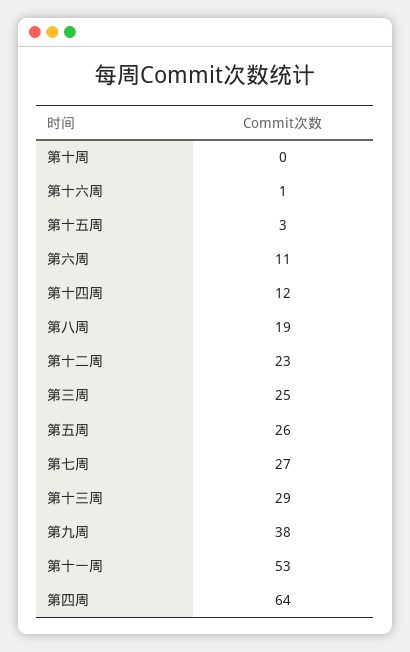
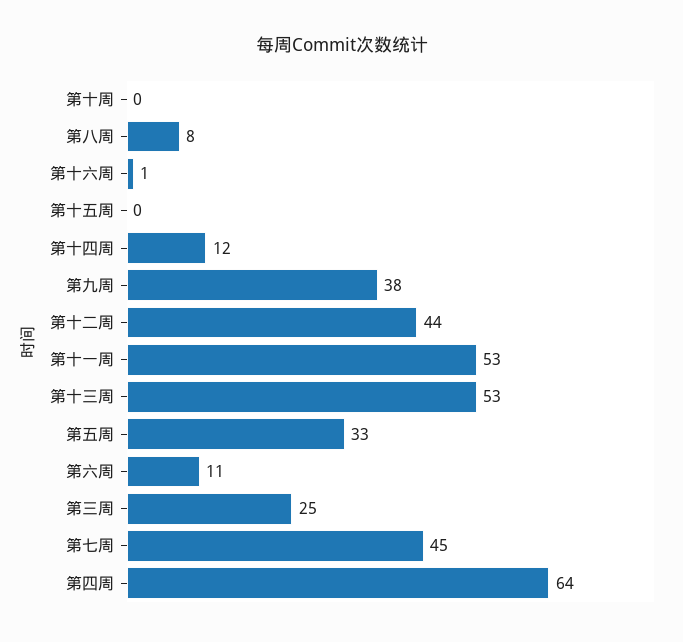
  {
    "第十周": 0,
    "第十六周": 1,
-   "第十五周": 3,
+   "第十五周": 0,
    "第六周": 11,
    "第十四周": 12,
-   "第八周": 19,
+   "第八周": 8,
-   "第十二周": 23,
+   "第十二周": 44,
    "第三周": 25,
-   "第五周": 26,
+   "第五周": 33,
-   "第七周": 27,
+   "第七周": 45,
-   "第十三周": 29,
+   "第十三周": 53,
    "第九周": 38,
    "第十一周": 53,
    "第四周": 64
  }

